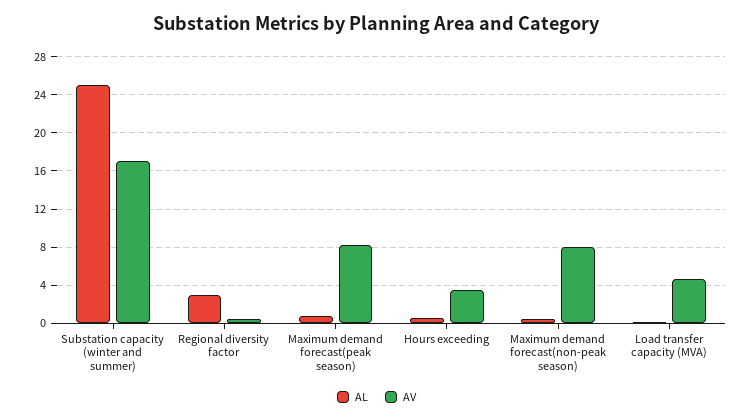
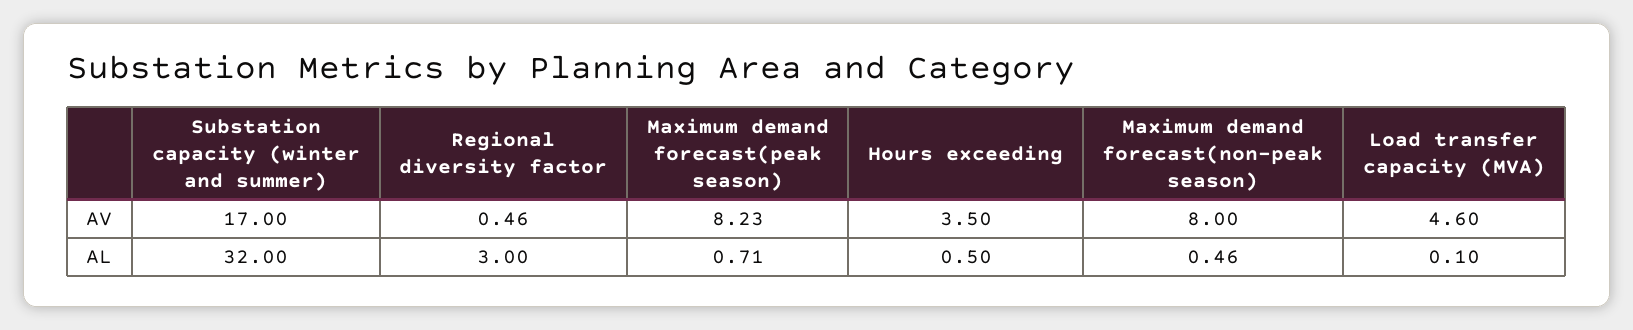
  {
    "AL": {
-     "Substation capacity (winter and summer)": 25,
+     "Substation capacity (winter and summer)": 32,
      "Regional diversity factor": 3,
      "Maximum demand forecast(peak season)": 0.71,
      "Hours exceeding": 0.5,
      "Maximum demand forecast(non-peak season)": 0.46,
      "Load transfer capacity (MVA)": 0.1
    },
    "AV": {
      "Substation capacity (winter and summer)": 17,
      "Regional diversity factor": 0.46,
      "Maximum demand forecast(peak season)": 8.23,
      "Hours exceeding": 3.5,
      "Maximum demand forecast(non-peak season)": 8,
      "Load transfer capacity (MVA)": 4.6
    }
  }

